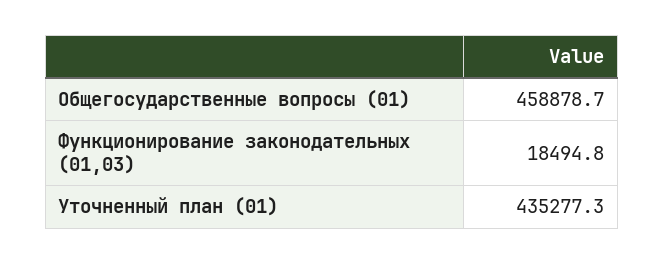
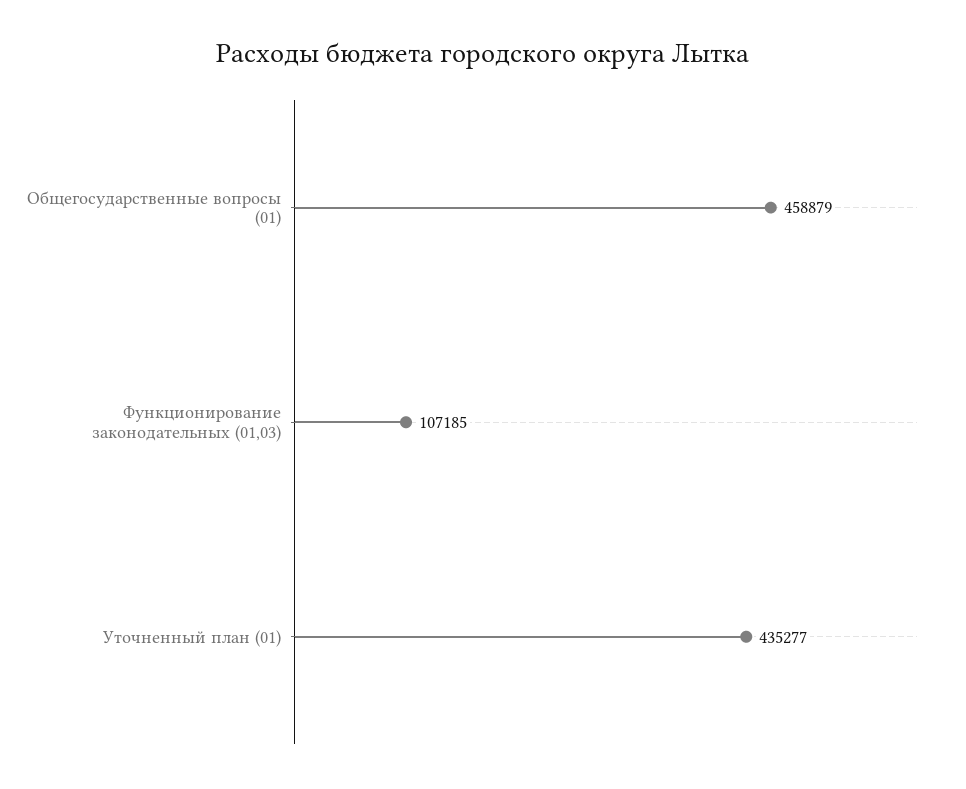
  {
    "Общегосударственные вопросы (01)": 458878.7,
-   "Функционирование законодательных (01,03)": 18494.8,
+   "Функционирование законодательных (01,03)": 107185,
    "Уточненный план (01)": 435277.3
  }

